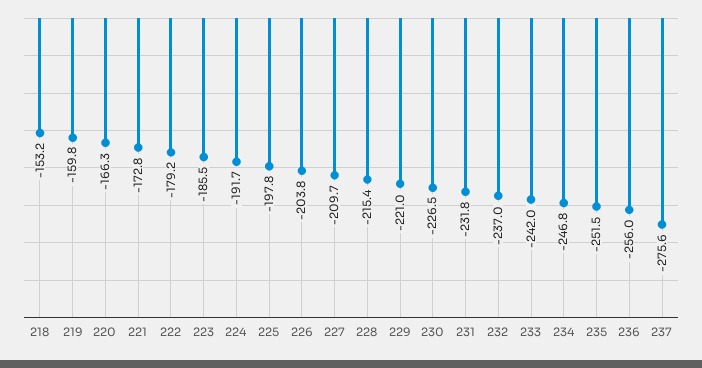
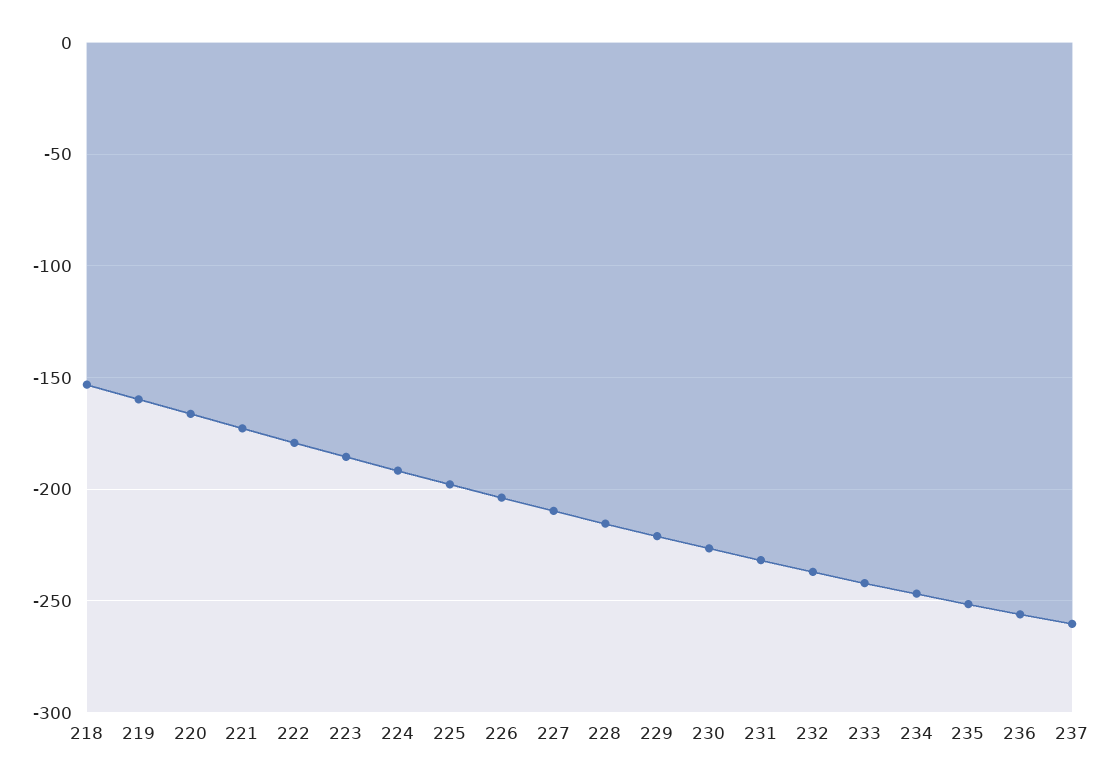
  {
    "218": -153.2,
    "219": -159.8,
    "220": -166.3,
    "221": -172.8,
    "222": -179.2,
    "223": -185.5,
    "224": -191.7,
    "225": -197.8,
    "226": -203.8,
    "227": -209.7,
    "228": -215.4,
    "229": -221,
    "230": -226.5,
    "231": -231.8,
    "232": -237,
    "233": -242,
    "234": -246.8,
    "235": -251.5,
    "236": -256,
-   "237": -275.6
+   "237": -260
  }

